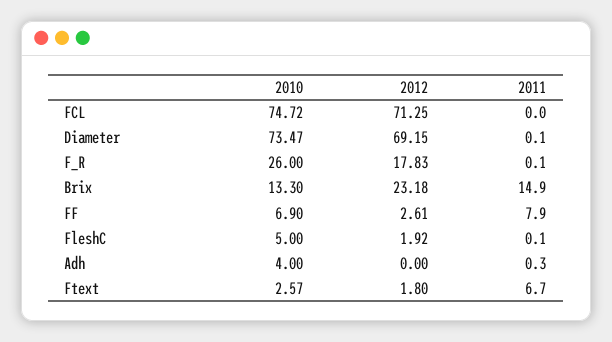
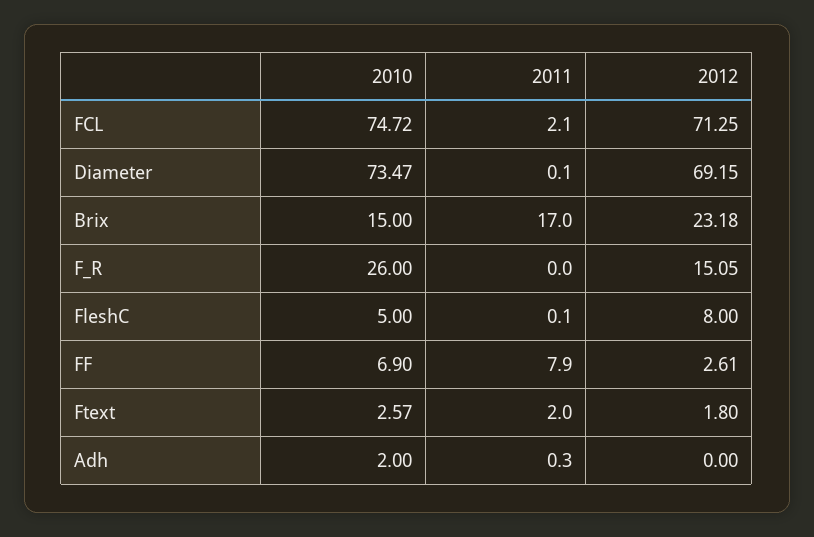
  {
    "2010": {
      "FCL": 74.72,
      "Diameter": 73.47,
      "F_R": 26,
-     "Brix": 13.3,
+     "Brix": 15,
      "FF": 6.9,
      "FleshC": 5,
-     "Adh": 4,
+     "Adh": 2,
      "Ftext": 2.57
    },
    "2012": {
      "FCL": 71.25,
      "Diameter": 69.15,
-     "F_R": 17.83,
+     "F_R": 15.05,
      "Brix": 23.18,
      "FF": 2.61,
-     "FleshC": 1.92,
+     "FleshC": 8,
      "Adh": 0,
      "Ftext": 1.8
    },
    "2011": {
-     "FCL": 0,
+     "FCL": 2.1,
      "Diameter": 0.1,
-     "F_R": 0.1,
+     "F_R": 0,
-     "Brix": 14.9,
+     "Brix": 17,
      "FF": 7.9,
      "FleshC": 0.1,
      "Adh": 0.3,
-     "Ftext": 6.7
+     "Ftext": 2
    }
  }

